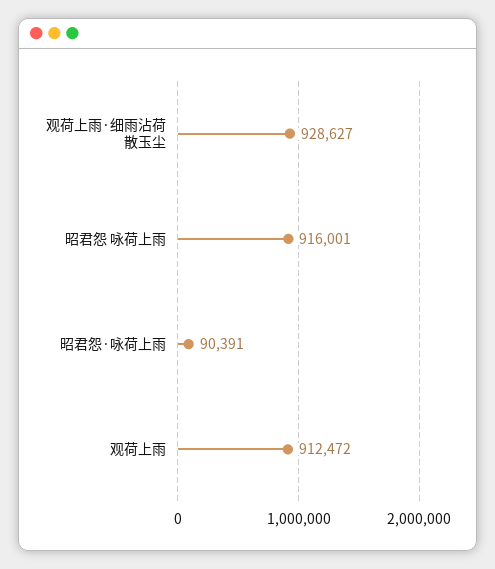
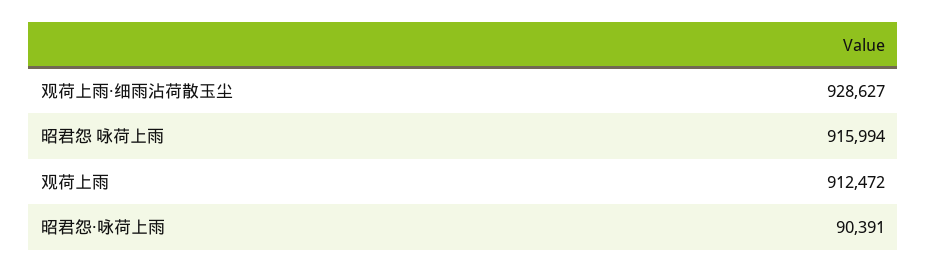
  {
    "观荷上雨·细雨沾荷散玉尘": 928627,
-   "昭君怨 咏荷上雨": 916001,
+   "昭君怨 咏荷上雨": 915994,
    "昭君怨·咏荷上雨": 90391,
    "观荷上雨": 912472
  }

